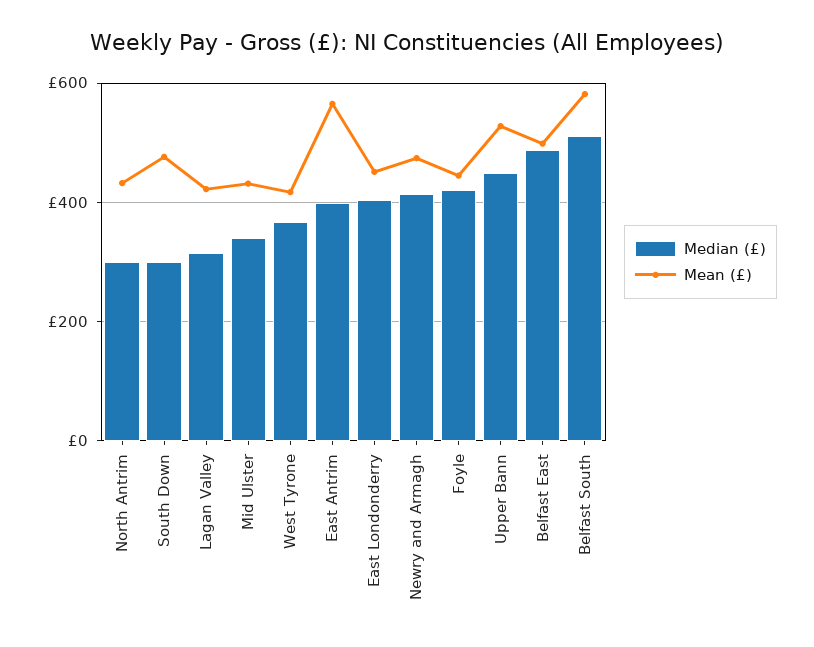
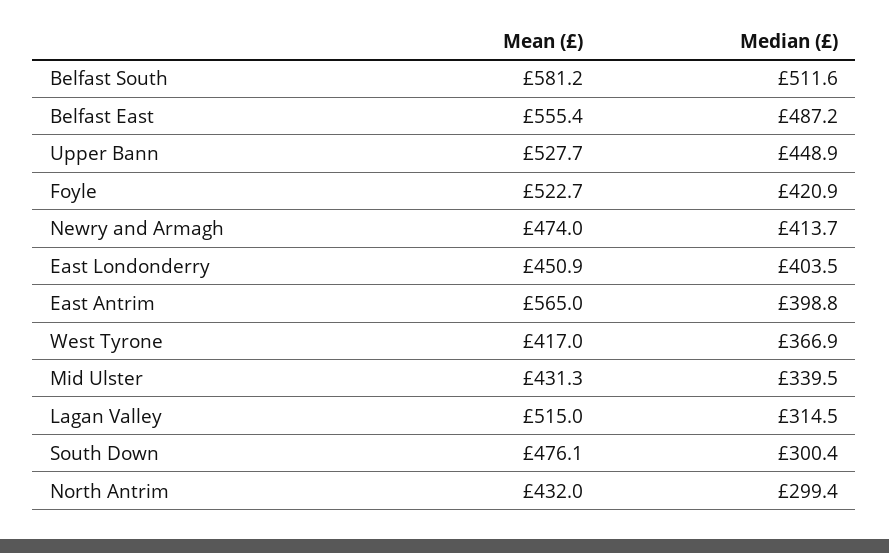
  {
    "Median (£)": {
      "North Antrim": 299.4,
      "South Down": 300.4,
      "Lagan Valley": 314.5,
      "Mid Ulster": 339.5,
      "West Tyrone": 366.9,
      "East Antrim": 398.8,
      "East Londonderry": 403.5,
      "Newry and Armagh": 413.7,
      "Foyle": 420.9,
      "Upper Bann": 448.9,
      "Belfast East": 487.2,
      "Belfast South": 511.6
    },
    "Mean (£)": {
      "North Antrim": 432,
      "South Down": 476.1,
-     "Lagan Valley": 420,
+     "Lagan Valley": 515,
      "Mid Ulster": 431.3,
      "West Tyrone": 417,
      "East Antrim": 565,
      "East Londonderry": 450.9,
      "Newry and Armagh": 474,
-     "Foyle": 440,
+     "Foyle": 522.7,
      "Upper Bann": 527.7,
-     "Belfast East": 500,
+     "Belfast East": 555.4,
      "Belfast South": 581.2
    }
  }

